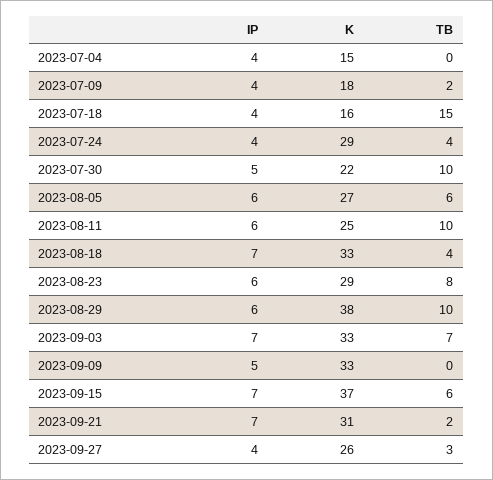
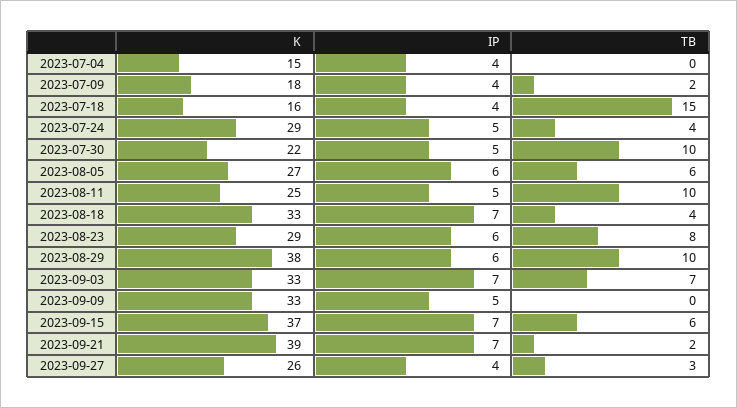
  {
    "IP": {
      "2023-07-04": 4,
      "2023-07-09": 4,
      "2023-07-18": 4,
-     "2023-07-24": 4,
+     "2023-07-24": 5,
      "2023-07-30": 5,
      "2023-08-05": 6,
-     "2023-08-11": 6,
+     "2023-08-11": 5,
      "2023-08-18": 7,
      "2023-08-23": 6,
      "2023-08-29": 6,
      "2023-09-03": 7,
      "2023-09-09": 5,
      "2023-09-15": 7,
      "2023-09-21": 7,
      "2023-09-27": 4
    },
    "K": {
      "2023-07-04": 15,
      "2023-07-09": 18,
      "2023-07-18": 16,
      "2023-07-24": 29,
      "2023-07-30": 22,
      "2023-08-05": 27,
      "2023-08-11": 25,
      "2023-08-18": 33,
      "2023-08-23": 29,
      "2023-08-29": 38,
      "2023-09-03": 33,
      "2023-09-09": 33,
      "2023-09-15": 37,
-     "2023-09-21": 31,
+     "2023-09-21": 39,
      "2023-09-27": 26
    },
    "TB": {
      "2023-07-04": 0,
      "2023-07-09": 2,
      "2023-07-18": 15,
      "2023-07-24": 4,
      "2023-07-30": 10,
      "2023-08-05": 6,
      "2023-08-11": 10,
      "2023-08-18": 4,
      "2023-08-23": 8,
      "2023-08-29": 10,
      "2023-09-03": 7,
      "2023-09-09": 0,
      "2023-09-15": 6,
      "2023-09-21": 2,
      "2023-09-27": 3
    }
  }

